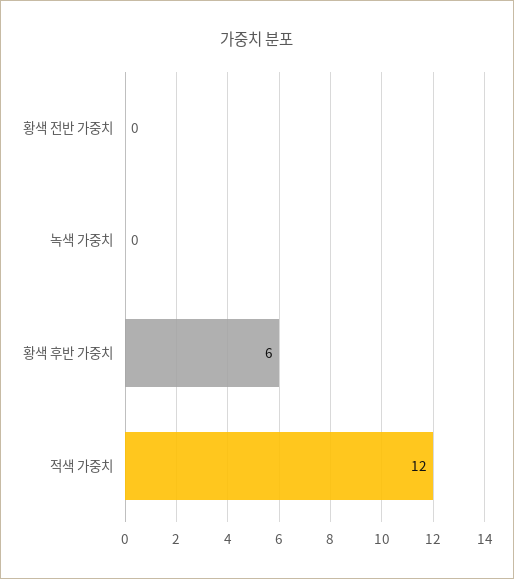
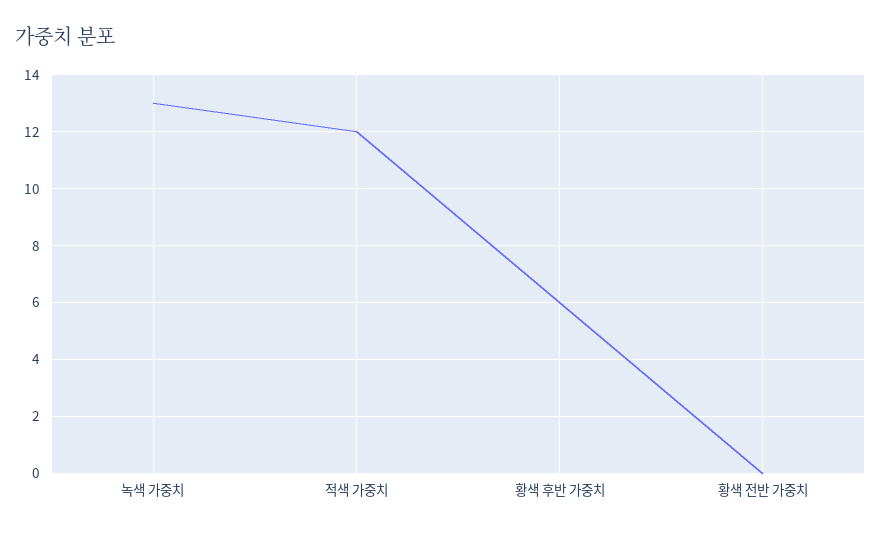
  {
    "황색 전반 가중치": 0,
-   "녹색 가중치": 0,
+   "녹색 가중치": 13,
    "황색 후반 가중치": 6,
    "적색 가중치": 12
  }

